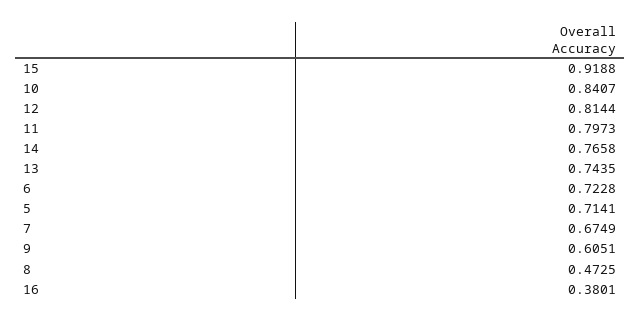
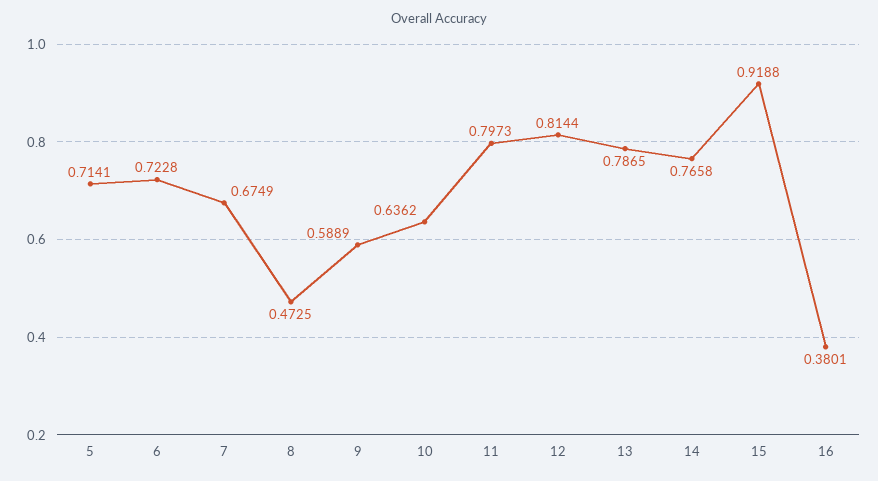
  {
    "15": 0.9188,
-   "10": 0.8407,
+   "10": 0.6362,
    "12": 0.8144,
    "11": 0.7973,
    "14": 0.7658,
-   "13": 0.7435,
+   "13": 0.7865,
    "6": 0.7228,
    "5": 0.7141,
    "7": 0.6749,
-   "9": 0.6051,
+   "9": 0.5889,
    "8": 0.4725,
    "16": 0.3801
  }

